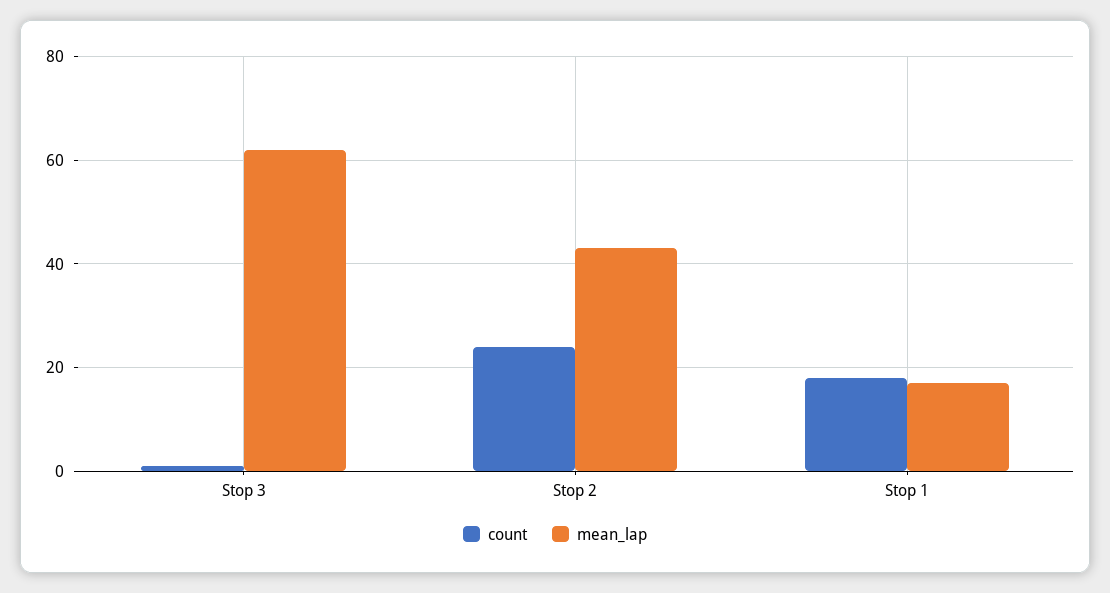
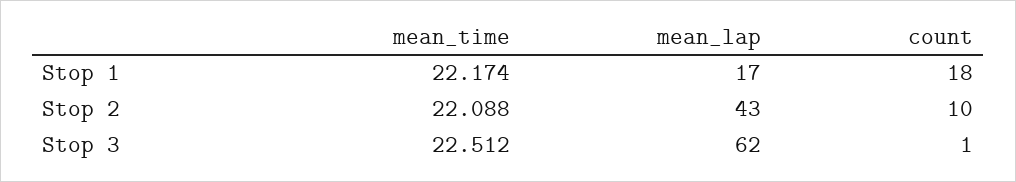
  {
    "count": {
      "Stop 3": 1,
-     "Stop 2": 25,
+     "Stop 2": 10,
      "Stop 1": 18
    },
    "mean_lap": {
      "Stop 3": 62,
      "Stop 2": 43,
      "Stop 1": 17
-   }
+   },
+   "mean_time": {
+     "Stop 1": 22.174,
+     "Stop 2": 22.088,
+     "Stop 3": 22.512
+   }
  }

